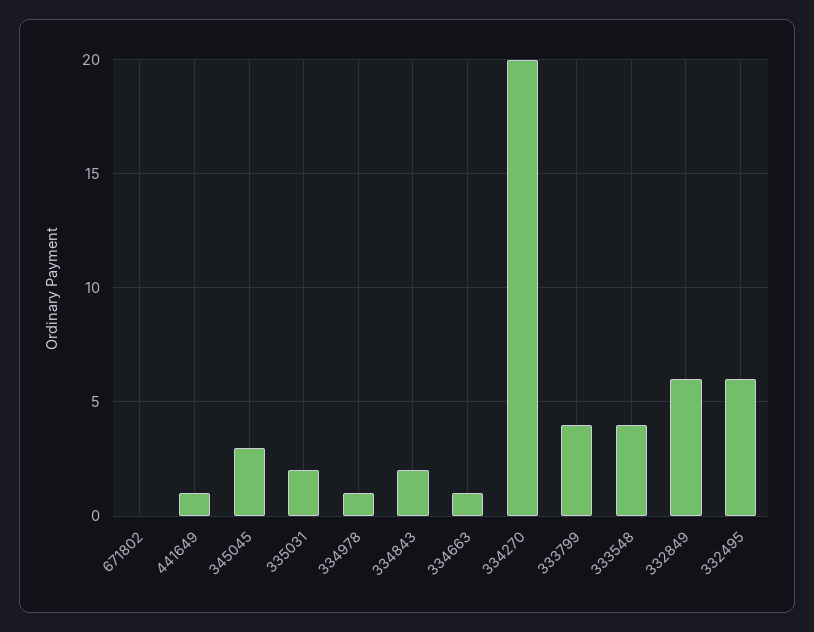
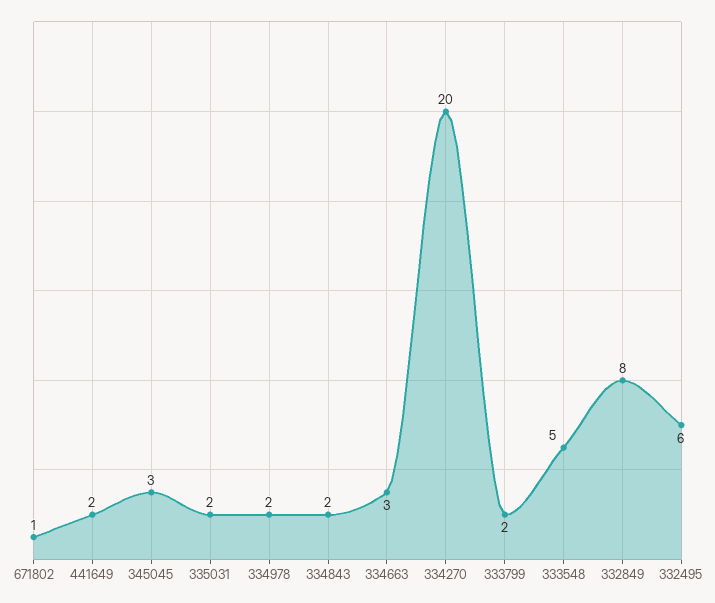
  {
-   "671802": 0,
+   "671802": 1,
-   "441649": 1,
+   "441649": 2,
    "345045": 3,
    "335031": 2,
-   "334978": 1,
+   "334978": 2,
    "334843": 2,
-   "334663": 1,
+   "334663": 3,
    "334270": 20,
-   "333799": 4,
+   "333799": 2,
-   "333548": 4,
+   "333548": 5,
-   "332849": 6,
+   "332849": 8,
    "332495": 6
  }

